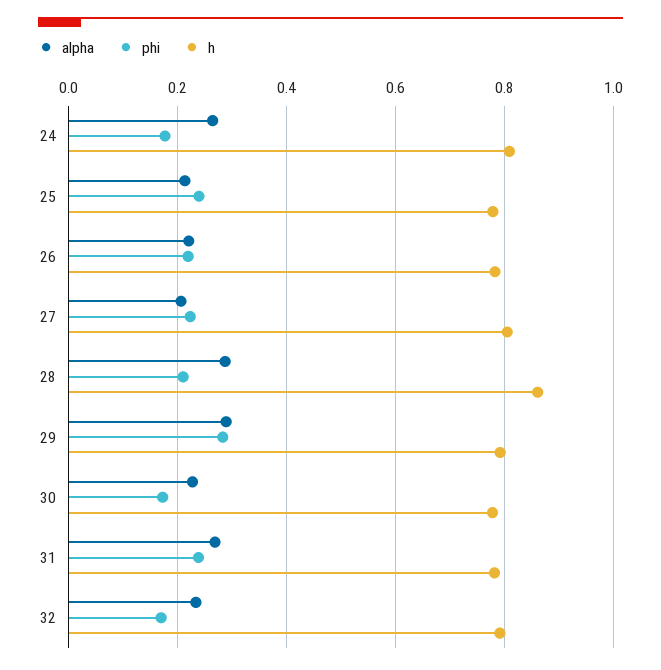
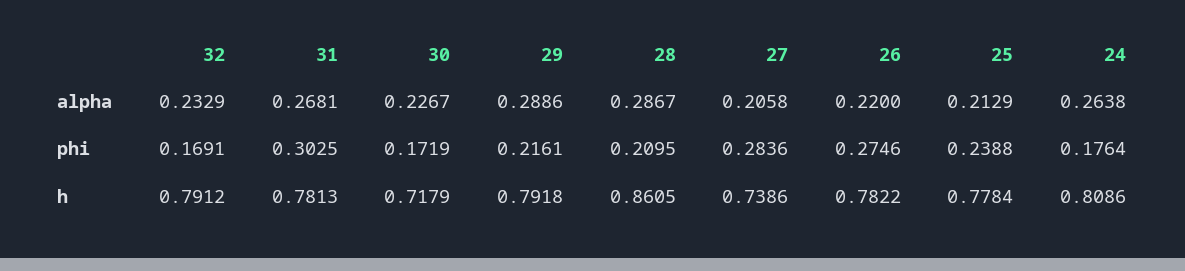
  {
    "alpha": {
      "24": 0.2638,
      "25": 0.2129,
      "26": 0.22,
      "27": 0.2058,
      "28": 0.2867,
      "29": 0.2886,
      "30": 0.2267,
      "31": 0.2681,
      "32": 0.2329
    },
    "phi": {
      "24": 0.1764,
      "25": 0.2388,
-     "26": 0.22,
+     "26": 0.2746,
-     "27": 0.22,
+     "27": 0.2836,
      "28": 0.2095,
-     "29": 0.28,
+     "29": 0.2161,
      "30": 0.1719,
-     "31": 0.24,
+     "31": 0.3025,
      "32": 0.1691
    },
    "h": {
      "24": 0.8086,
      "25": 0.7784,
      "26": 0.7822,
-     "27": 0.8,
+     "27": 0.7386,
      "28": 0.8605,
      "29": 0.7918,
-     "30": 0.78,
+     "30": 0.7179,
      "31": 0.7813,
      "32": 0.7912
    }
  }

